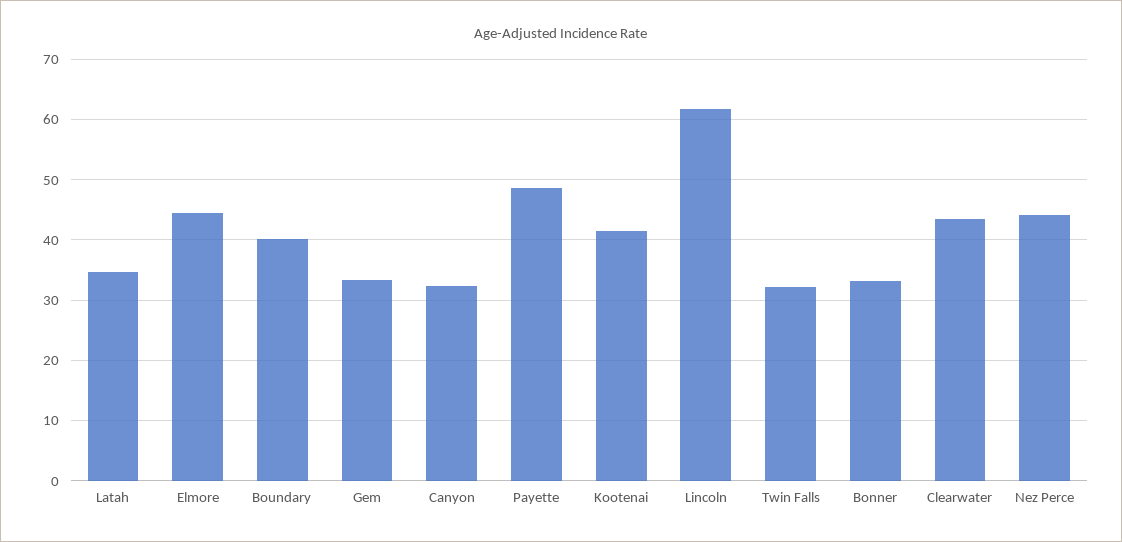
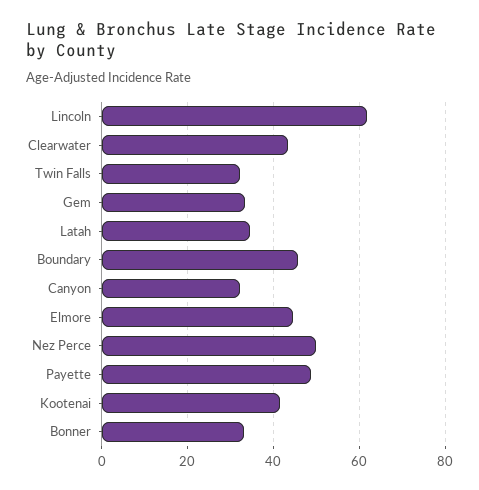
  {
    "Latah": 35,
    "Elmore": 45,
-   "Boundary": 40,
+   "Boundary": 46,
    "Gem": 33,
    "Canyon": 32,
    "Payette": 49,
    "Kootenai": 42,
    "Lincoln": 62,
    "Twin Falls": 32,
    "Bonner": 33,
    "Clearwater": 43,
-   "Nez Perce": 44
+   "Nez Perce": 50
  }

